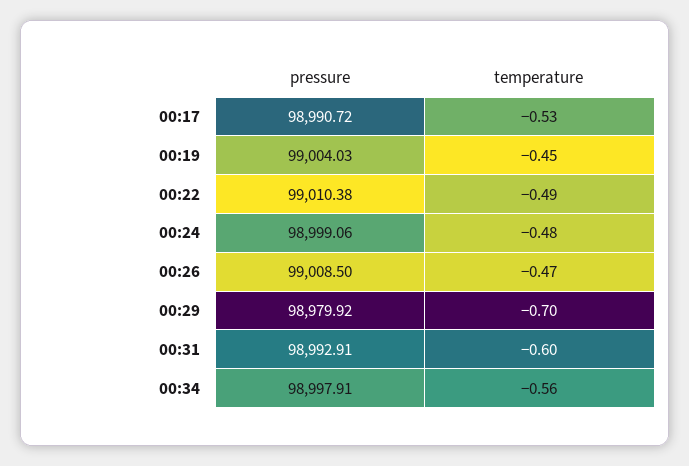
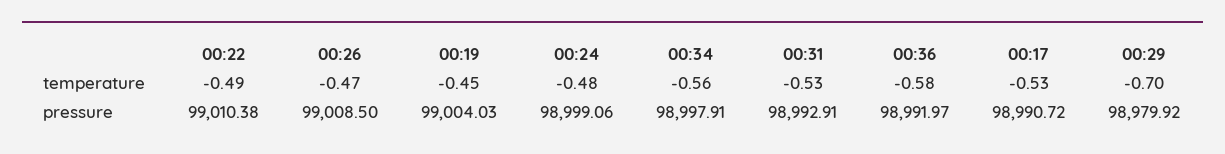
  {
    "pressure": {
      "00:17": 98990.72,
      "00:19": 99004.03,
      "00:22": 99010.38,
      "00:24": 98999.06,
      "00:26": 99008.5,
      "00:29": 98979.92,
      "00:31": 98992.91,
-     "00:34": 98997.91
+     "00:34": 98997.91,
+     "00:36": 98991.97
    },
    "temperature": {
      "00:17": -0.53,
      "00:19": -0.45,
      "00:22": -0.49,
      "00:24": -0.48,
      "00:26": -0.47,
      "00:29": -0.7,
-     "00:31": -0.6,
+     "00:31": -0.53,
-     "00:34": -0.56
+     "00:34": -0.56,
+     "00:36": -0.58
    }
  }

